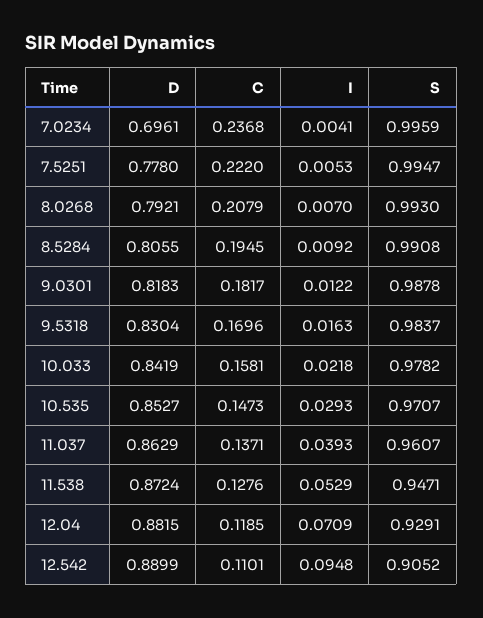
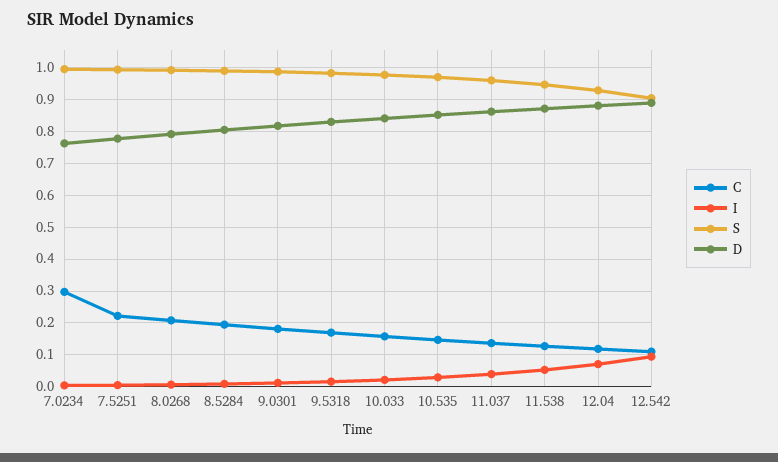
  {
    "D": {
-     "7.0234": 0.6961,
+     "7.0234": 0.76,
      "7.5251": 0.778,
      "8.0268": 0.7921,
      "8.5284": 0.8055,
      "9.0301": 0.8183,
      "9.5318": 0.8304,
      "10.033": 0.8419,
      "10.535": 0.8527,
      "11.037": 0.8629,
      "11.538": 0.8724,
      "12.04": 0.8815,
      "12.542": 0.8899
    },
    "C": {
-     "7.0234": 0.2368,
+     "7.0234": 0.3,
      "7.5251": 0.222,
      "8.0268": 0.2079,
      "8.5284": 0.1945,
      "9.0301": 0.1817,
      "9.5318": 0.1696,
      "10.033": 0.1581,
      "10.535": 0.1473,
      "11.037": 0.1371,
      "11.538": 0.1276,
      "12.04": 0.1185,
      "12.542": 0.1101
    },
    "I": {
      "7.0234": 0.0041,
      "7.5251": 0.0053,
      "8.0268": 0.007,
      "8.5284": 0.0092,
      "9.0301": 0.0122,
      "9.5318": 0.0163,
      "10.033": 0.0218,
      "10.535": 0.0293,
      "11.037": 0.0393,
      "11.538": 0.0529,
      "12.04": 0.0709,
      "12.542": 0.0948
    },
    "S": {
      "7.0234": 0.9959,
      "7.5251": 0.9947,
      "8.0268": 0.993,
      "8.5284": 0.9908,
      "9.0301": 0.9878,
      "9.5318": 0.9837,
      "10.033": 0.9782,
      "10.535": 0.9707,
      "11.037": 0.9607,
      "11.538": 0.9471,
      "12.04": 0.9291,
      "12.542": 0.9052
    }
  }

